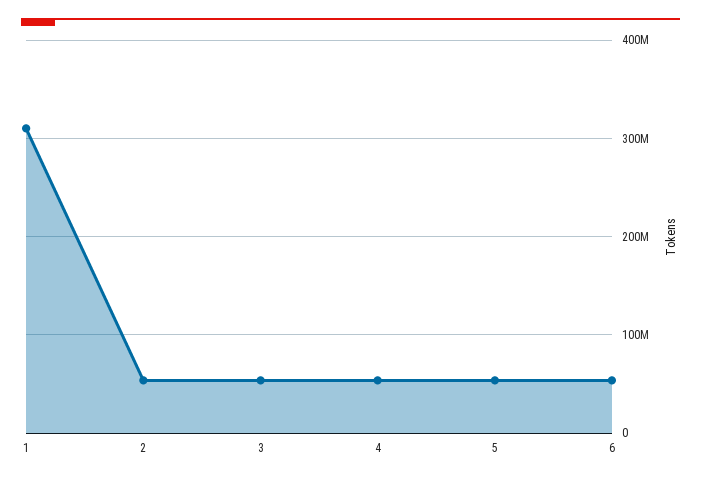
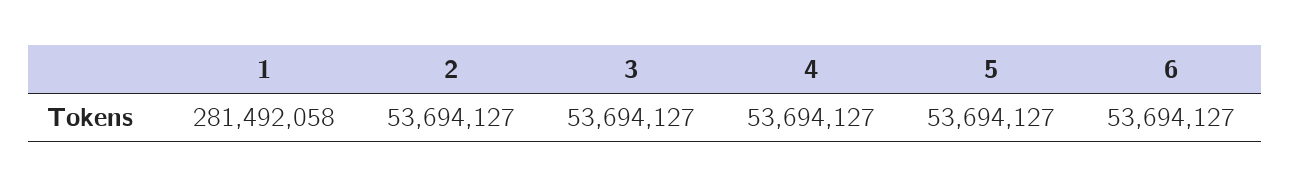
  {
-   "1": 310000000,
+   "1": 281492058,
    "2": 53694127,
    "3": 53694127,
    "4": 53694127,
    "5": 53694127,
    "6": 53694127
  }

